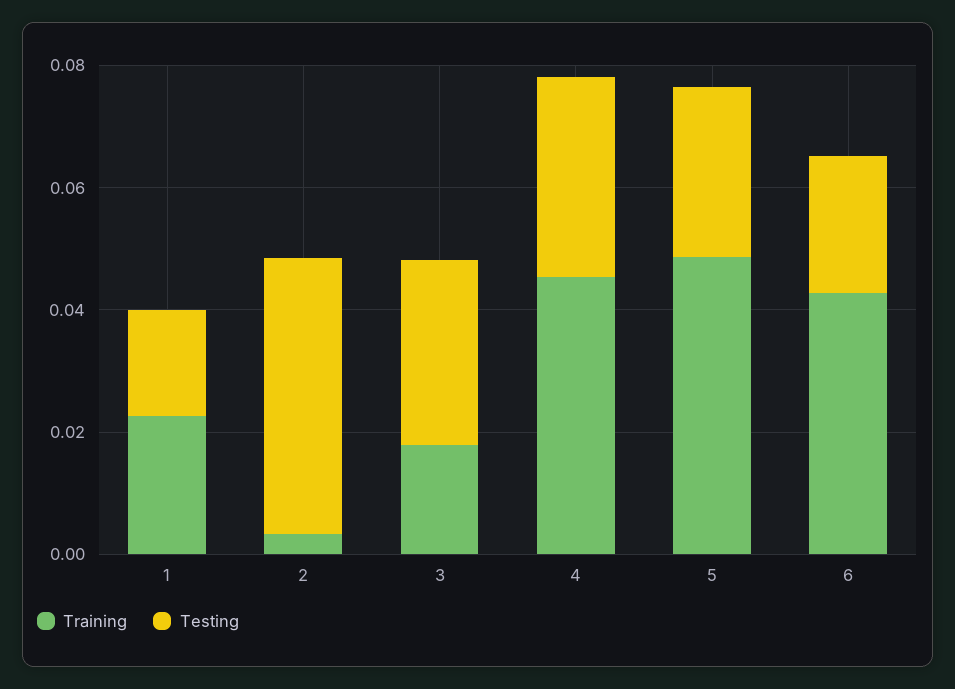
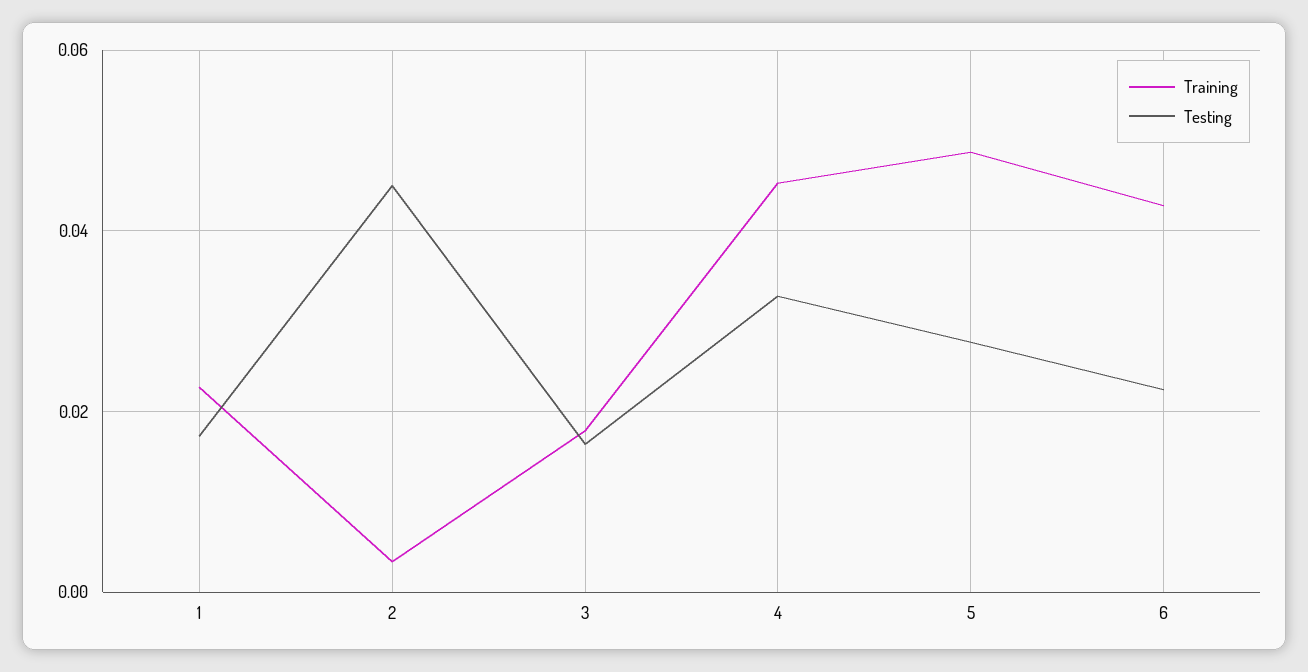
  {
    "Training": {
      "1": 0.022,
      "2": 0.004,
      "3": 0.018,
      "4": 0.046,
      "5": 0.048,
      "6": 0.042
    },
    "Testing": {
      "1": 0.018,
      "2": 0.046,
-     "3": 0.03,
+     "3": 0.016,
      "4": 0.032,
      "5": 0.028,
      "6": 0.022
    }
  }

